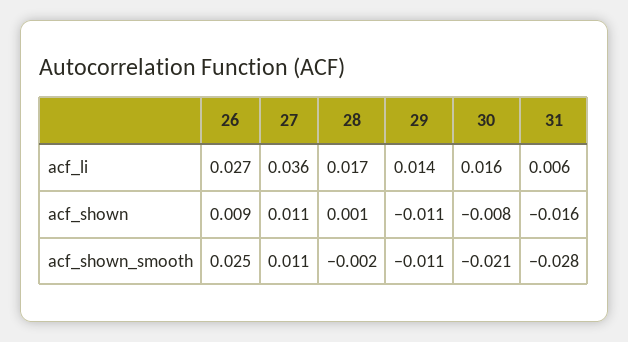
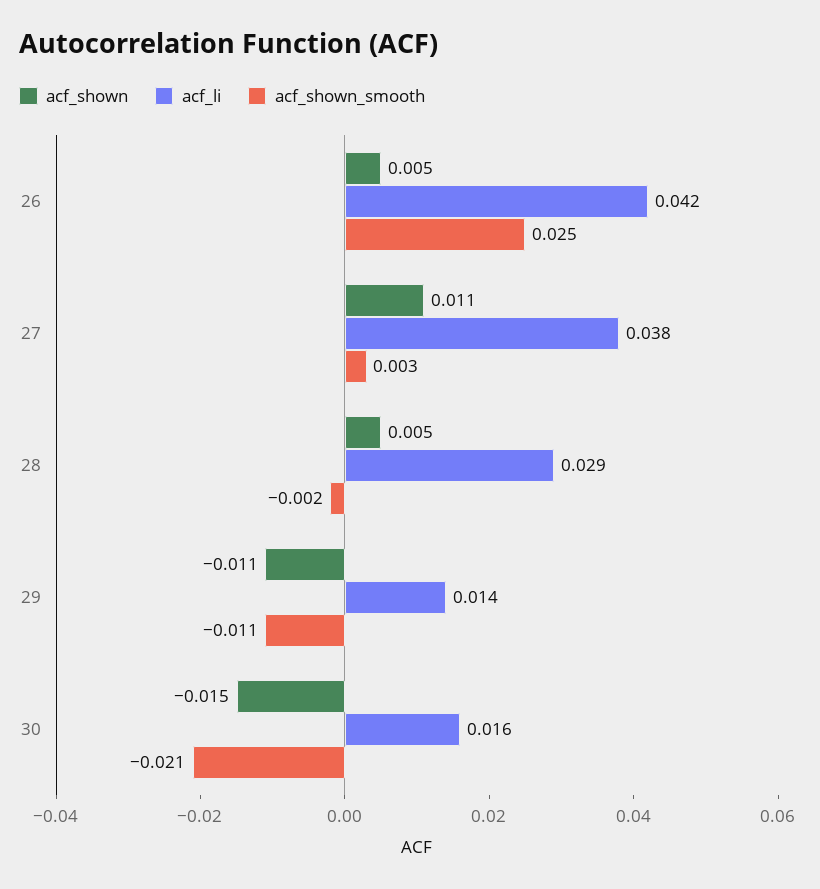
  {
    "acf_li": {
-     "26": 0.027,
+     "26": 0.042,
-     "27": 0.036,
+     "27": 0.038,
-     "28": 0.017,
+     "28": 0.029,
      "29": 0.014,
-     "30": 0.016,
+     "30": 0.016
-     "31": 0.006
    },
    "acf_shown": {
-     "26": 0.009,
+     "26": 0.005,
      "27": 0.011,
-     "28": 0.001,
+     "28": 0.005,
      "29": -0.011,
-     "30": -0.008,
+     "30": -0.015
-     "31": -0.016
    },
    "acf_shown_smooth": {
      "26": 0.025,
-     "27": 0.011,
+     "27": 0.003,
      "28": -0.002,
      "29": -0.011,
-     "30": -0.021,
+     "30": -0.021
-     "31": -0.028
    }
  }

